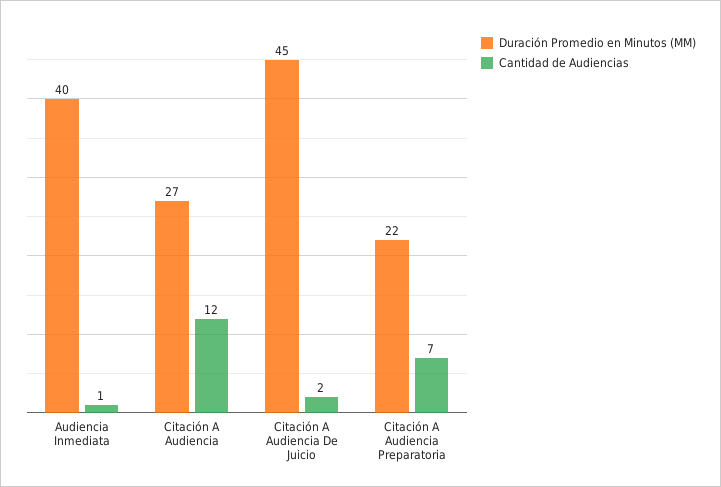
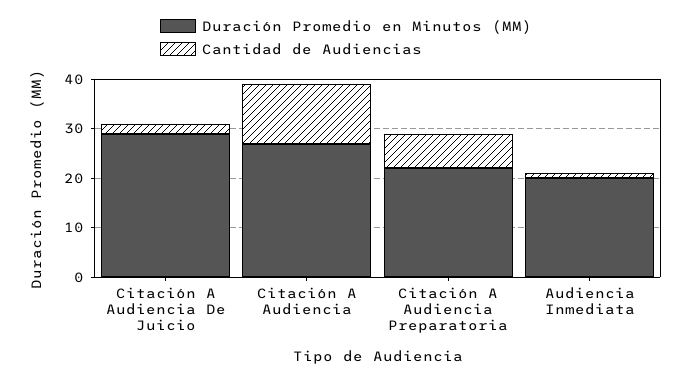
  {
    "Duración Promedio en Minutos (MM)": {
-     "Audiencia Inmediata": 40,
+     "Audiencia Inmediata": 20,
      "Citación A Audiencia": 27,
-     "Citación A Audiencia De Juicio": 45,
+     "Citación A Audiencia De Juicio": 30,
      "Citación A Audiencia Preparatoria": 22
    },
    "Cantidad de Audiencias": {
      "Audiencia Inmediata": 1,
      "Citación A Audiencia": 12,
      "Citación A Audiencia De Juicio": 2,
      "Citación A Audiencia Preparatoria": 7
    }
  }

